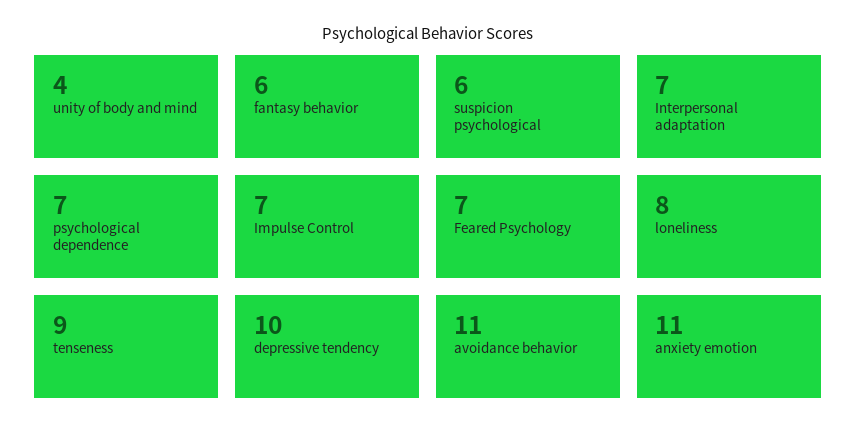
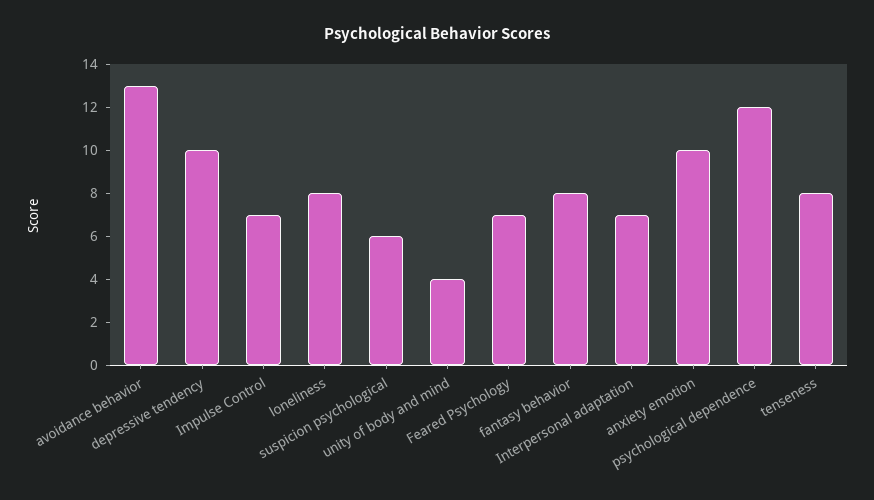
  {
    "unity of body and mind": 4,
-   "fantasy behavior": 6,
+   "fantasy behavior": 8,
    "suspicion psychological": 6,
    "Interpersonal adaptation": 7,
-   "psychological dependence": 7,
+   "psychological dependence": 12,
    "Impulse Control": 7,
    "Feared Psychology": 7,
    "loneliness": 8,
-   "tenseness": 9,
+   "tenseness": 8,
    "depressive tendency": 10,
-   "avoidance behavior": 11,
+   "avoidance behavior": 13,
-   "anxiety emotion": 11
+   "anxiety emotion": 10
  }

